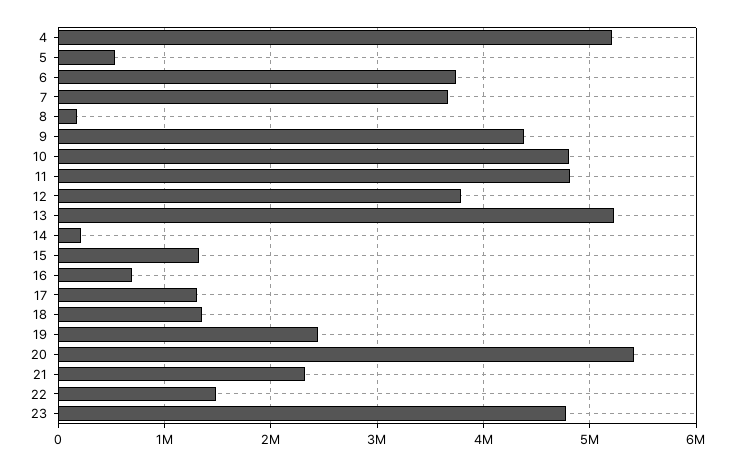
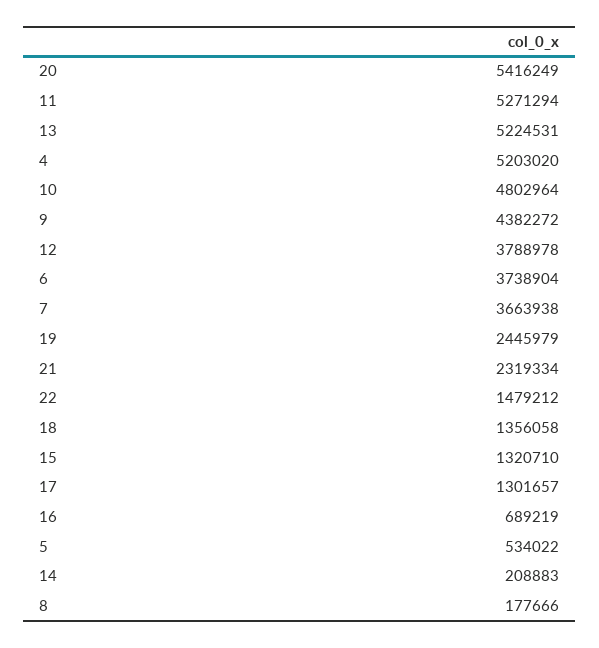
  {
    "4": 5203020,
    "5": 534022,
    "6": 3738904,
    "7": 3663938,
    "8": 177666,
    "9": 4382272,
    "10": 4802964,
-   "11": 4800000,
+   "11": 5271294,
    "12": 3788978,
    "13": 5224531,
    "14": 208883,
    "15": 1320710,
    "16": 689219,
    "17": 1301657,
    "18": 1356058,
    "19": 2445979,
    "20": 5416249,
    "21": 2319334,
-   "22": 1479212,
+   "22": 1479212
-   "23": 4800000
  }

